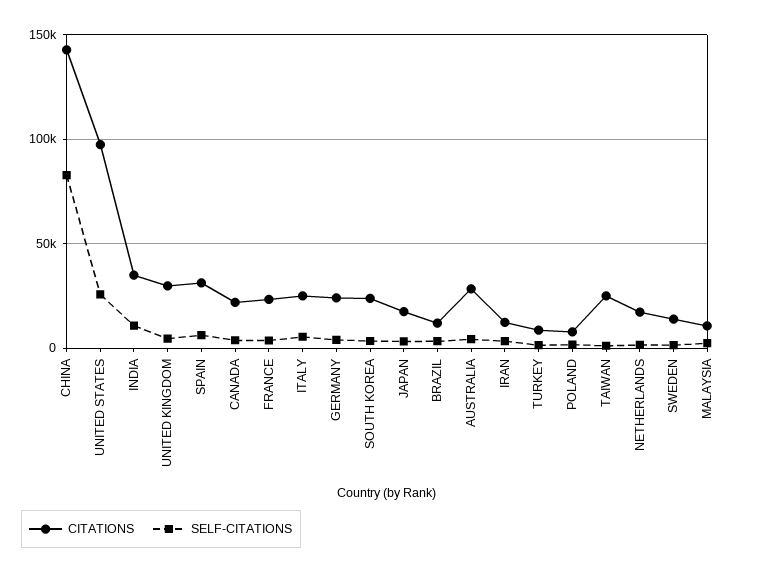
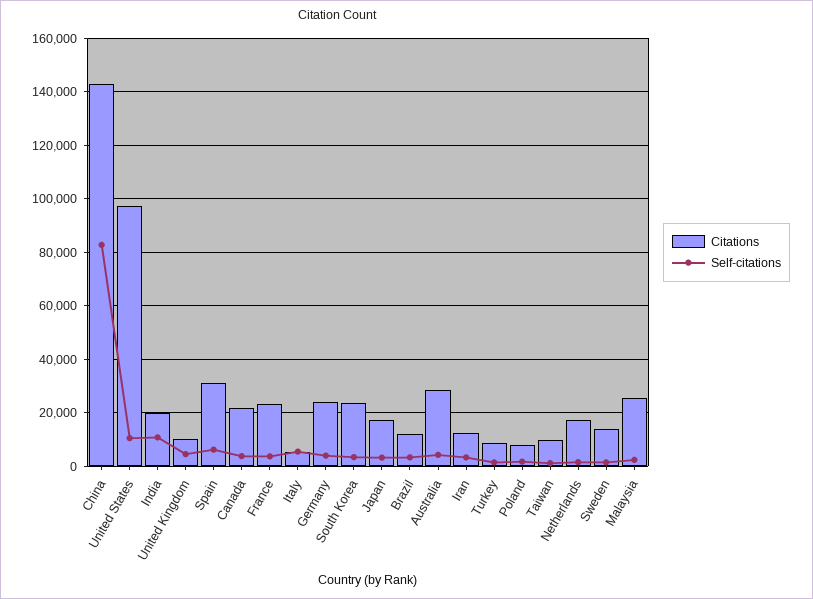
  {
    "CITATIONS": {
      "CHINA": 142500,
      "UNITED STATES": 97500,
-     "INDIA": 35000,
+     "INDIA": 20000,
-     "UNITED KINGDOM": 30000,
+     "UNITED KINGDOM": 10000,
      "SPAIN": 30000,
      "CANADA": 22500,
      "FRANCE": 22500,
-     "ITALY": 25000,
+     "ITALY": 5000,
      "GERMANY": 25000,
      "SOUTH KOREA": 25000,
      "JAPAN": 17500,
      "BRAZIL": 12500,
      "AUSTRALIA": 27500,
      "IRAN": 12500,
      "TURKEY": 7500,
      "POLAND": 7500,
-     "TAIWAN": 25000,
+     "TAIWAN": 10000,
      "NETHERLANDS": 17500,
      "SWEDEN": 15000,
-     "MALAYSIA": 10000
+     "MALAYSIA": 25000
    },
    "SELF-CITATIONS": {
      "CHINA": 82500,
-     "UNITED STATES": 25000,
+     "UNITED STATES": 10000,
      "INDIA": 10000,
      "UNITED KINGDOM": 5000,
      "SPAIN": 7500,
      "CANADA": 5000,
      "FRANCE": 2500,
      "ITALY": 5000,
      "GERMANY": 5000,
      "SOUTH KOREA": 2500,
      "JAPAN": 2500,
      "BRAZIL": 2500,
      "AUSTRALIA": 5000,
      "IRAN": 2500,
      "TURKEY": 2500,
      "POLAND": 2500,
      "TAIWAN": 0,
      "NETHERLANDS": 2500,
      "SWEDEN": 2500,
      "MALAYSIA": 2500
    }
  }

